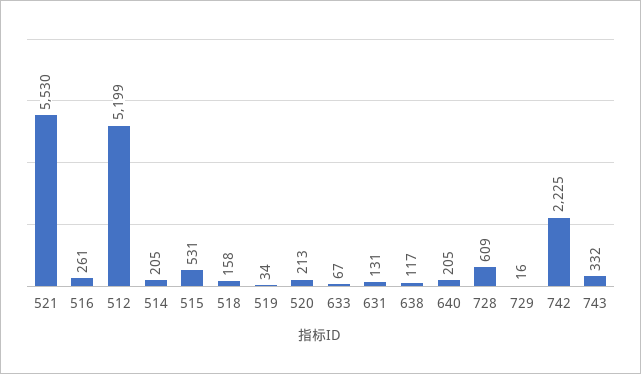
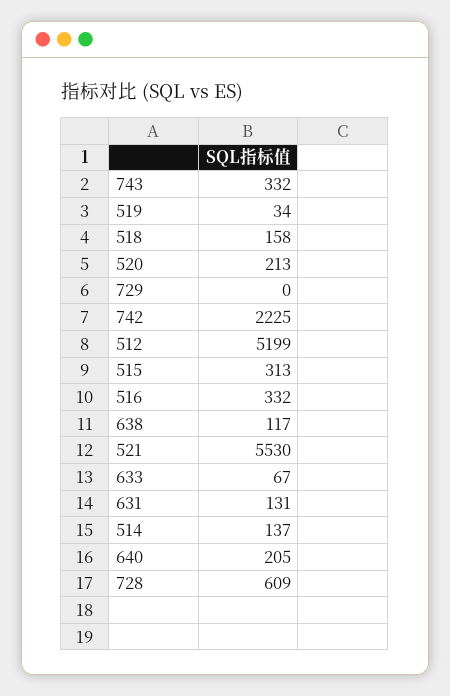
  {
    "521": 5530,
-   "516": 261,
+   "516": 332,
    "512": 5199,
-   "514": 205,
+   "514": 137,
-   "515": 531,
+   "515": 313,
    "518": 158,
    "519": 34,
    "520": 213,
    "633": 67,
    "631": 131,
    "638": 117,
    "640": 205,
    "728": 609,
-   "729": 16,
+   "729": 0,
    "742": 2225,
    "743": 332
  }

